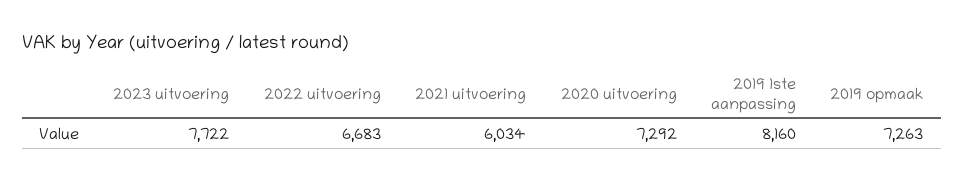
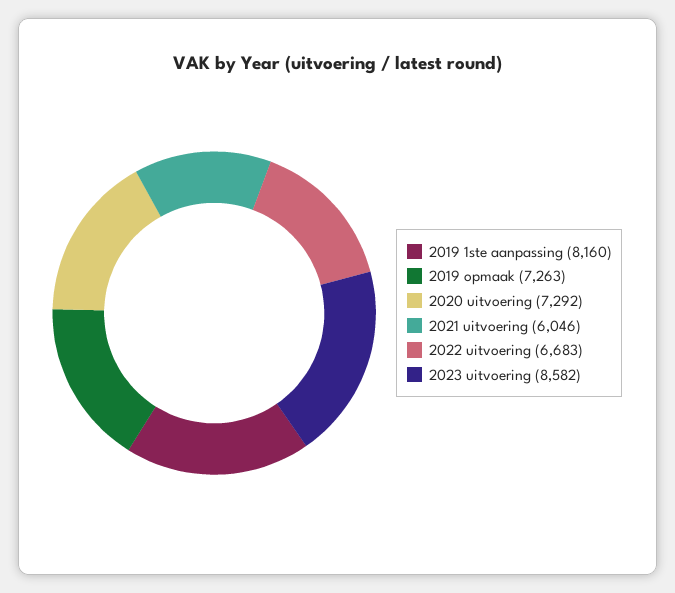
  {
-   "2023 uitvoering": 7722,
+   "2023 uitvoering": 8582,
    "2022 uitvoering": 6683,
-   "2021 uitvoering": 6034,
+   "2021 uitvoering": 6046,
    "2020 uitvoering": 7292,
    "2019 1ste aanpassing": 8160,
    "2019 opmaak": 7263
  }

